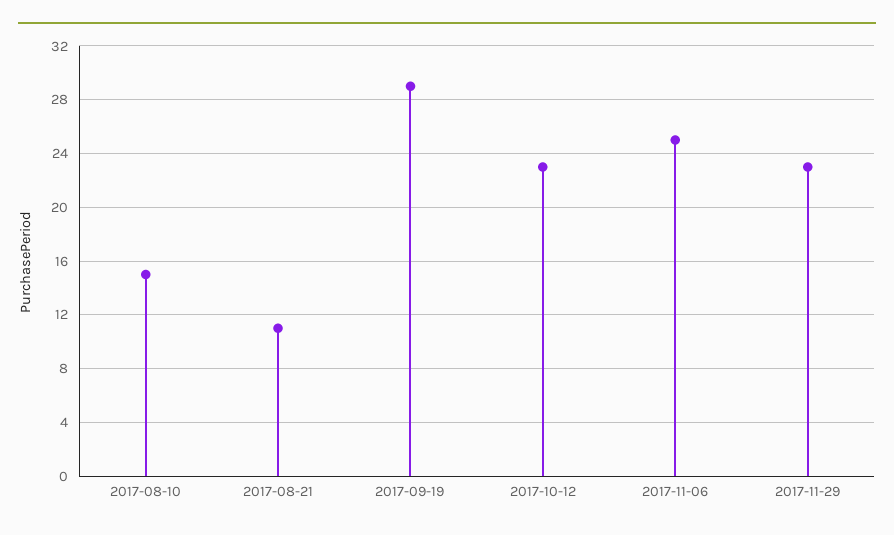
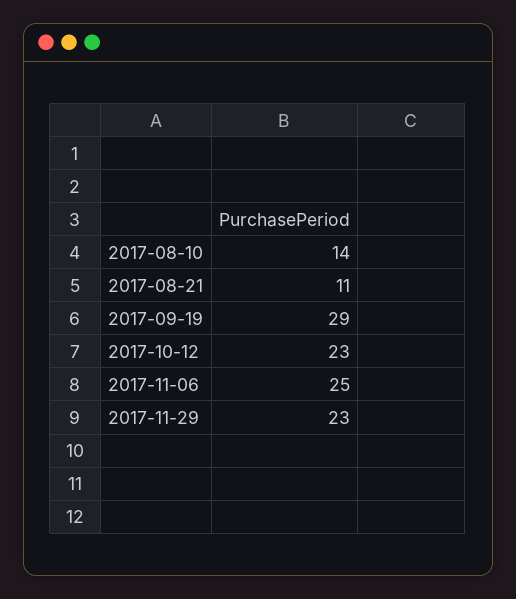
  {
-   "2017-08-10": 15,
+   "2017-08-10": 14,
    "2017-08-21": 11,
    "2017-09-19": 29,
    "2017-10-12": 23,
    "2017-11-06": 25,
    "2017-11-29": 23
  }

